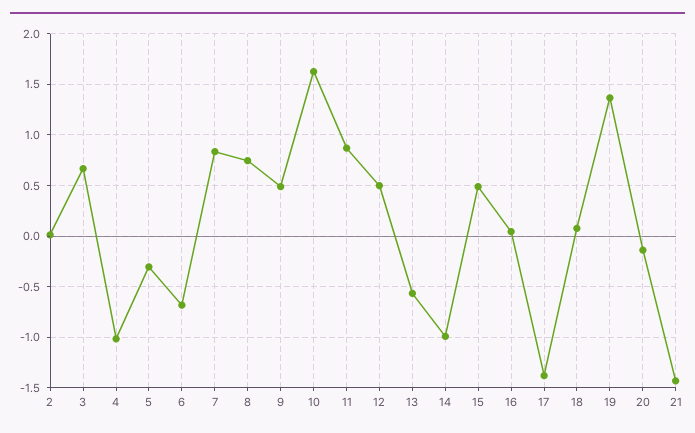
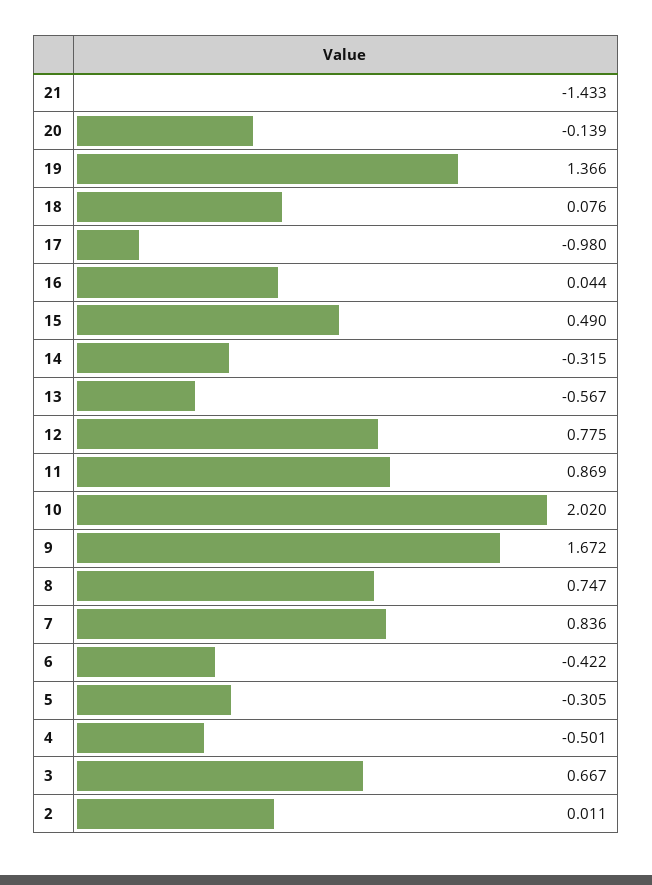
  {
    "2": 0.011,
    "3": 0.667,
-   "4": -1,
+   "4": -0.501,
    "5": -0.305,
-   "6": -0.7,
+   "6": -0.422,
    "7": 0.836,
    "8": 0.747,
-   "9": 0.5,
+   "9": 1.672,
-   "10": 1.6,
+   "10": 2.02,
    "11": 0.869,
-   "12": 0.5,
+   "12": 0.775,
    "13": -0.567,
-   "14": -1,
+   "14": -0.315,
    "15": 0.49,
    "16": 0.044,
-   "17": -1.4,
+   "17": -0.98,
    "18": 0.076,
    "19": 1.366,
    "20": -0.139,
    "21": -1.433
  }

